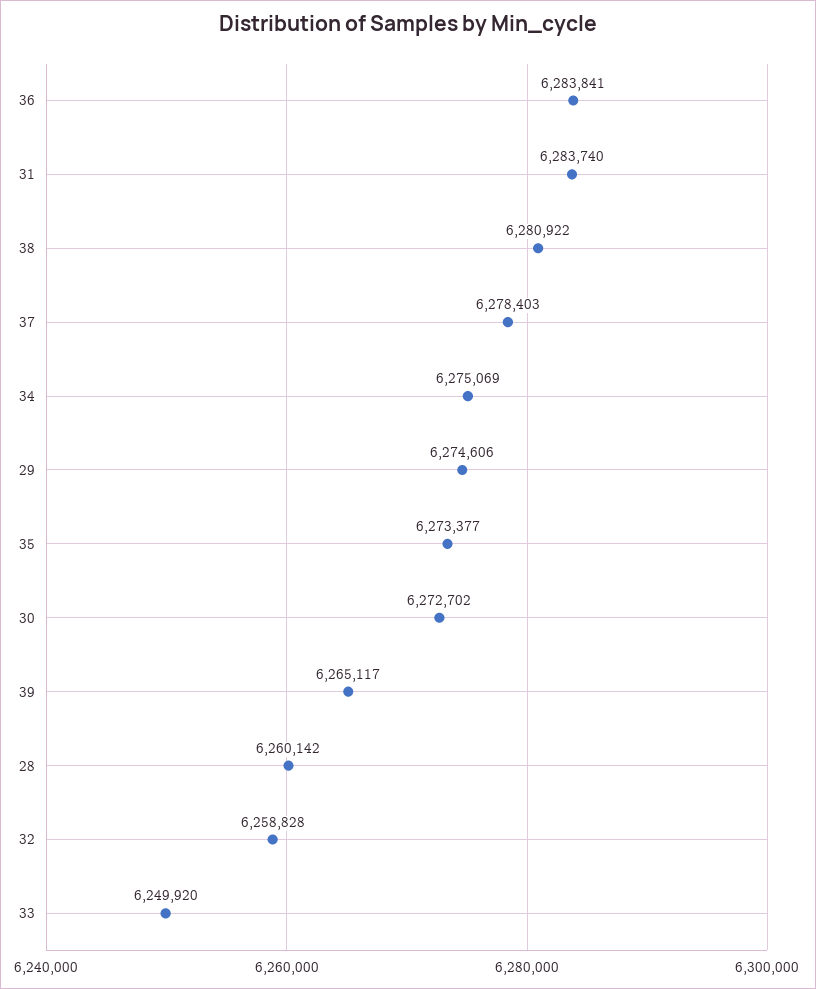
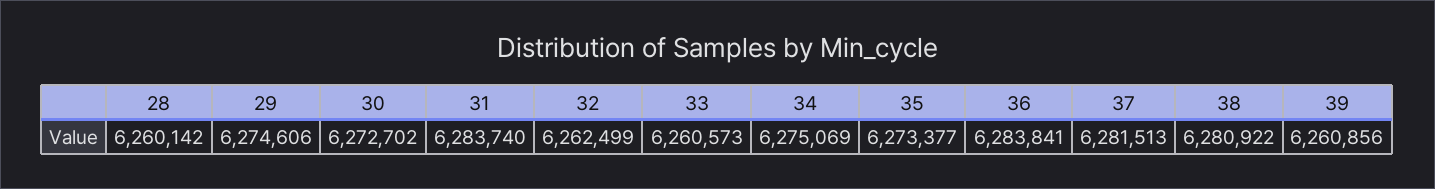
  {
    "36": 6283841,
    "31": 6283740,
    "38": 6280922,
-   "37": 6278403,
+   "37": 6281513,
    "34": 6275069,
    "29": 6274606,
    "35": 6273377,
    "30": 6272702,
-   "39": 6265117,
+   "39": 6260856,
    "28": 6260142,
-   "32": 6258828,
+   "32": 6262499,
-   "33": 6249920
+   "33": 6260573
  }

